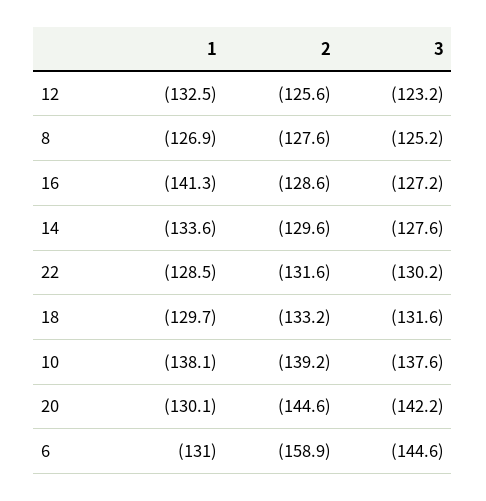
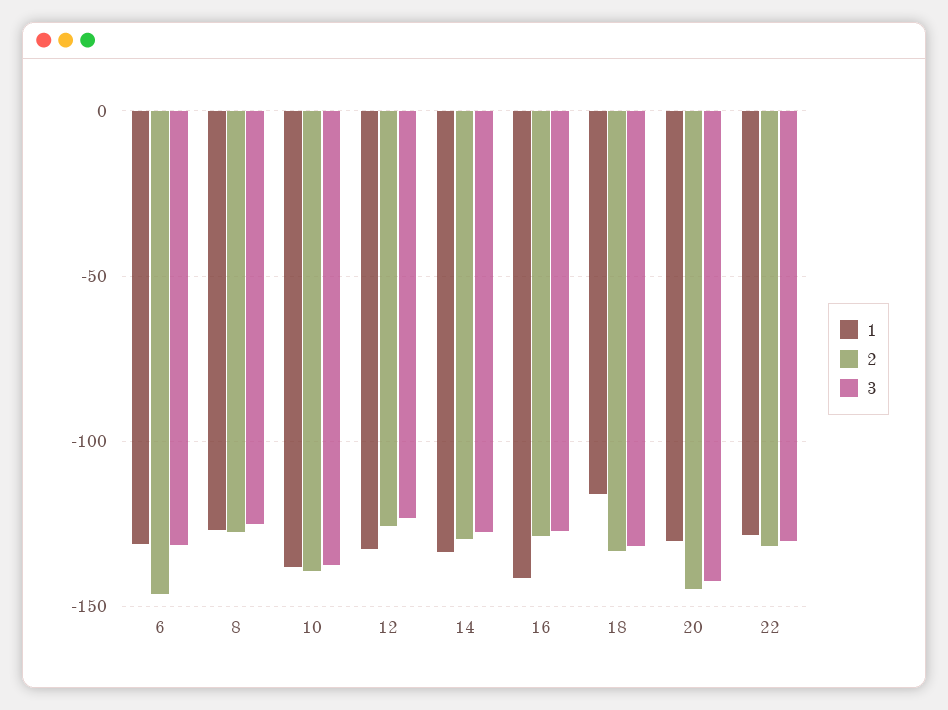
  {
    "1": {
      "12": -132.5,
      "8": -126.9,
      "16": -141.3,
      "14": -133.6,
      "22": -128.5,
-     "18": -129.7,
+     "18": -115,
      "10": -138.1,
      "20": -130.1,
      "6": -131
    },
    "2": {
      "12": -125.6,
      "8": -127.6,
      "16": -128.6,
      "14": -129.6,
      "22": -131.6,
      "18": -133.2,
      "10": -139.2,
      "20": -144.6,
-     "6": -158.9
+     "6": -145
    },
    "3": {
      "12": -123.2,
      "8": -125.2,
      "16": -127.2,
      "14": -127.6,
      "22": -130.2,
      "18": -131.6,
      "10": -137.6,
      "20": -142.2,
-     "6": -144.6
+     "6": -130
    }
  }

